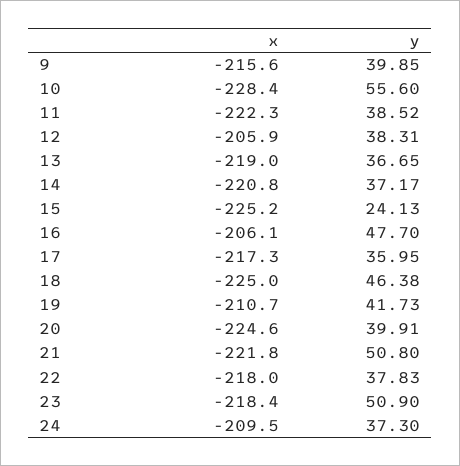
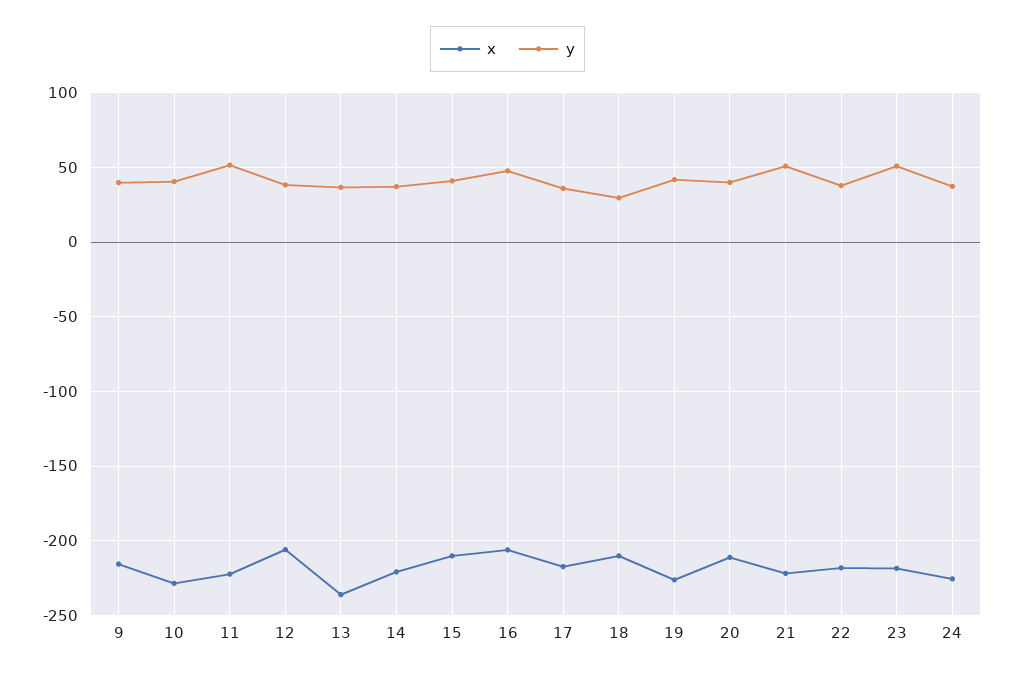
  {
    "x": {
      "9": -215.6,
      "10": -228.4,
      "11": -222.3,
      "12": -205.9,
-     "13": -219,
+     "13": -235,
      "14": -220.8,
-     "15": -225.2,
+     "15": -210,
      "16": -206.1,
      "17": -217.3,
-     "18": -225,
+     "18": -210,
-     "19": -210.7,
+     "19": -225,
-     "20": -224.6,
+     "20": -210,
      "21": -221.8,
      "22": -218,
      "23": -218.4,
-     "24": -209.5
+     "24": -225
    },
    "y": {
      "9": 39.85,
-     "10": 55.6,
+     "10": 40,
-     "11": 38.52,
+     "11": 50,
      "12": 38.31,
      "13": 36.65,
      "14": 37.17,
-     "15": 24.13,
+     "15": 40,
      "16": 47.7,
      "17": 35.95,
-     "18": 46.38,
+     "18": 30,
      "19": 41.73,
      "20": 39.91,
      "21": 50.8,
      "22": 37.83,
      "23": 50.9,
      "24": 37.3
    }
  }

